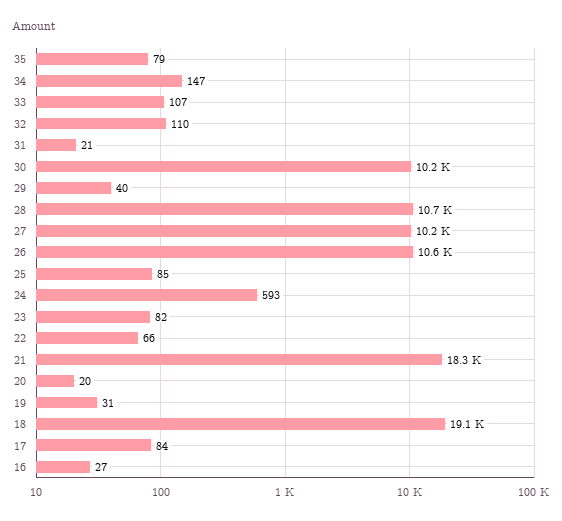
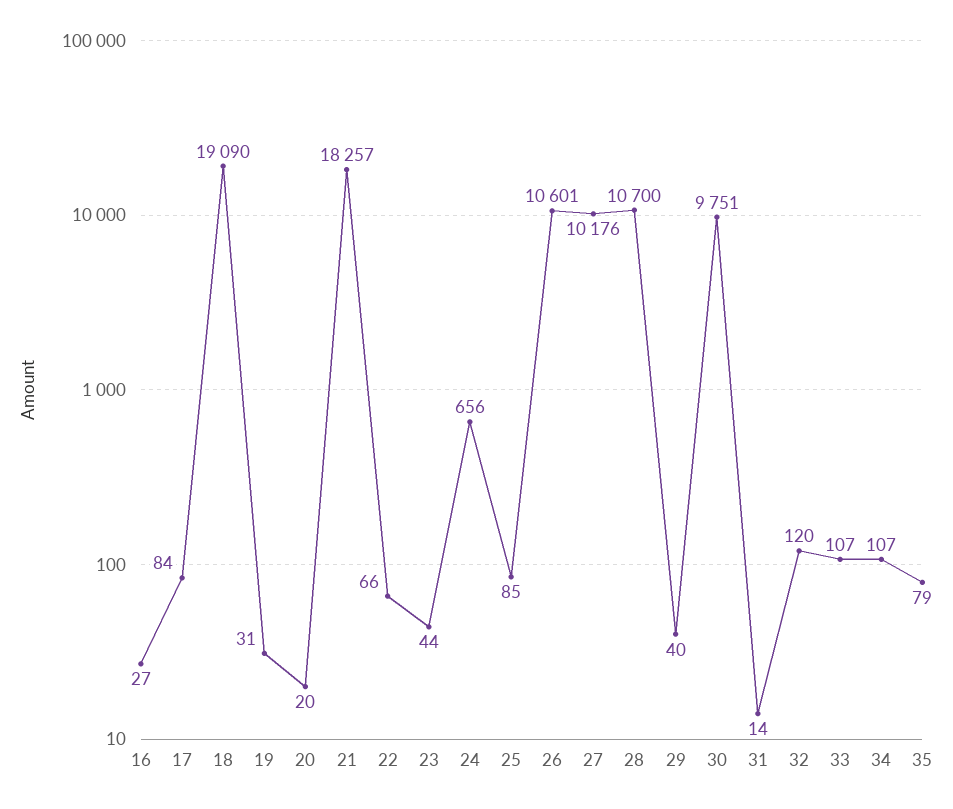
  {
    "35": 79,
-   "34": 147,
+   "34": 107,
    "33": 107,
-   "32": 110,
+   "32": 120,
-   "31": 21,
+   "31": 14,
-   "30": 10200,
+   "30": 9751,
    "29": 40,
    "28": 10700,
    "27": 10176,
    "26": 10601,
    "25": 85,
-   "24": 593,
+   "24": 656,
-   "23": 82,
+   "23": 44,
    "22": 66,
    "21": 18257,
    "20": 20,
    "19": 31,
    "18": 19090,
    "17": 84,
    "16": 27
  }

